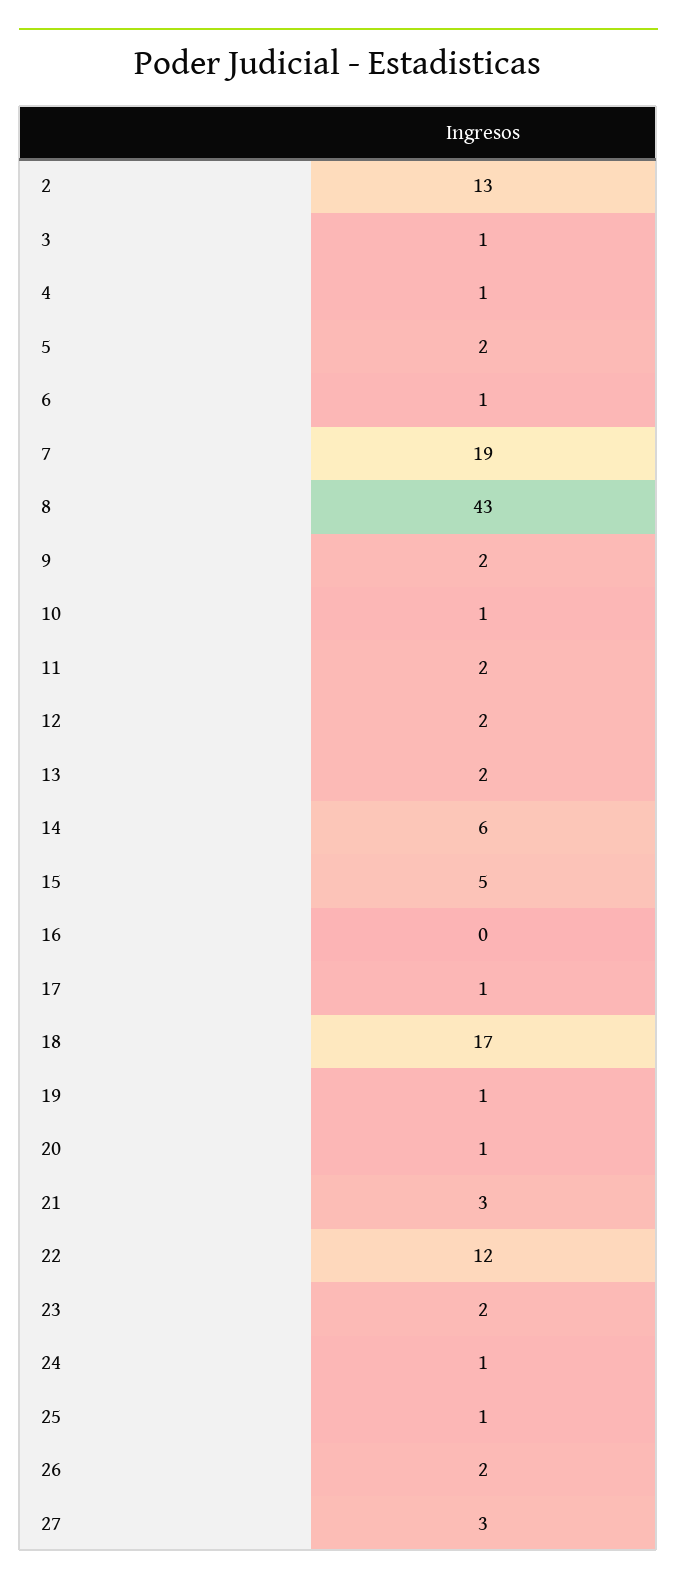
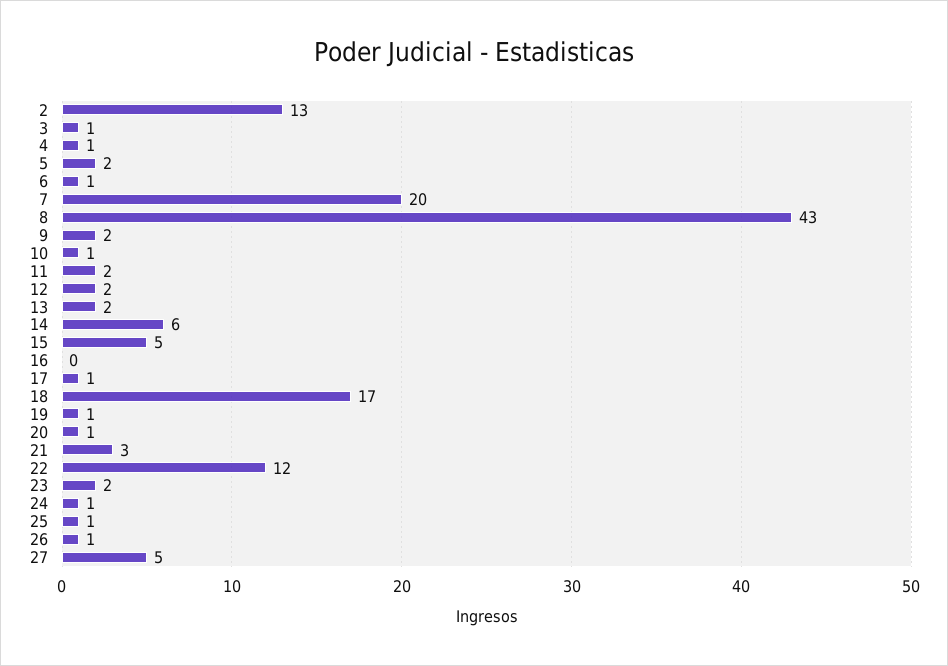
  {
    "2": 13,
    "3": 1,
    "4": 1,
    "5": 2,
    "6": 1,
-   "7": 19,
+   "7": 20,
    "8": 43,
    "9": 2,
    "10": 1,
    "11": 2,
    "12": 2,
    "13": 2,
    "14": 6,
    "15": 5,
    "16": 0,
    "17": 1,
    "18": 17,
    "19": 1,
    "20": 1,
    "21": 3,
    "22": 12,
    "23": 2,
    "24": 1,
    "25": 1,
-   "26": 2,
+   "26": 1,
-   "27": 3
+   "27": 5
  }

